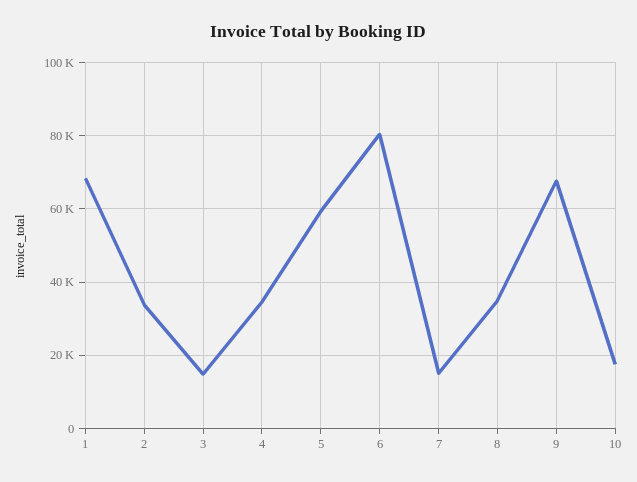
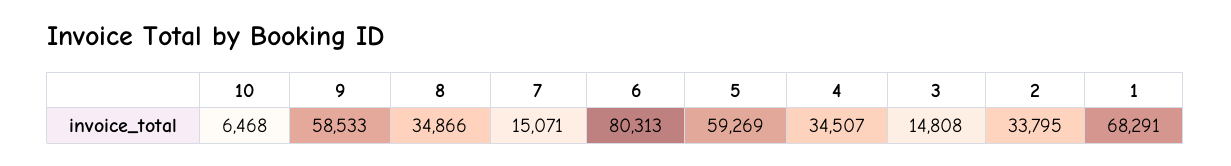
  {
    "1": 68291,
    "2": 33795,
    "3": 14808,
    "4": 34507,
    "5": 59269,
    "6": 80313,
    "7": 15071,
    "8": 34866,
-   "9": 68000,
+   "9": 58533,
-   "10": 18000
+   "10": 6468
  }

